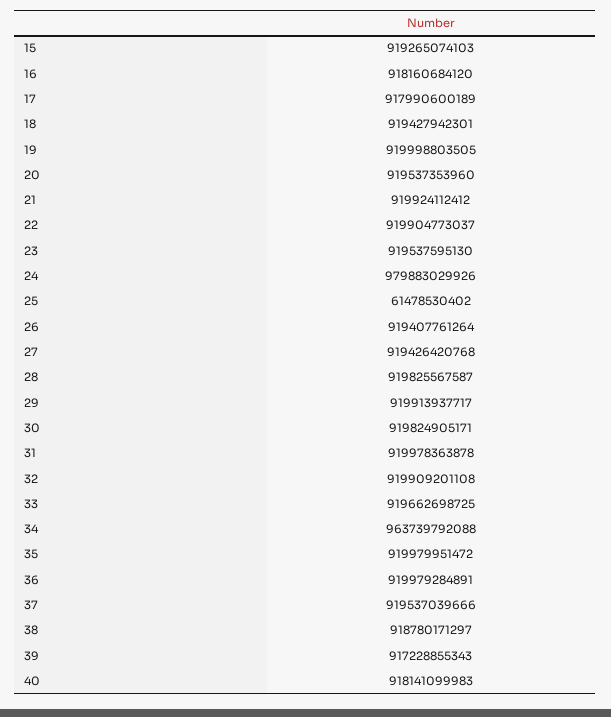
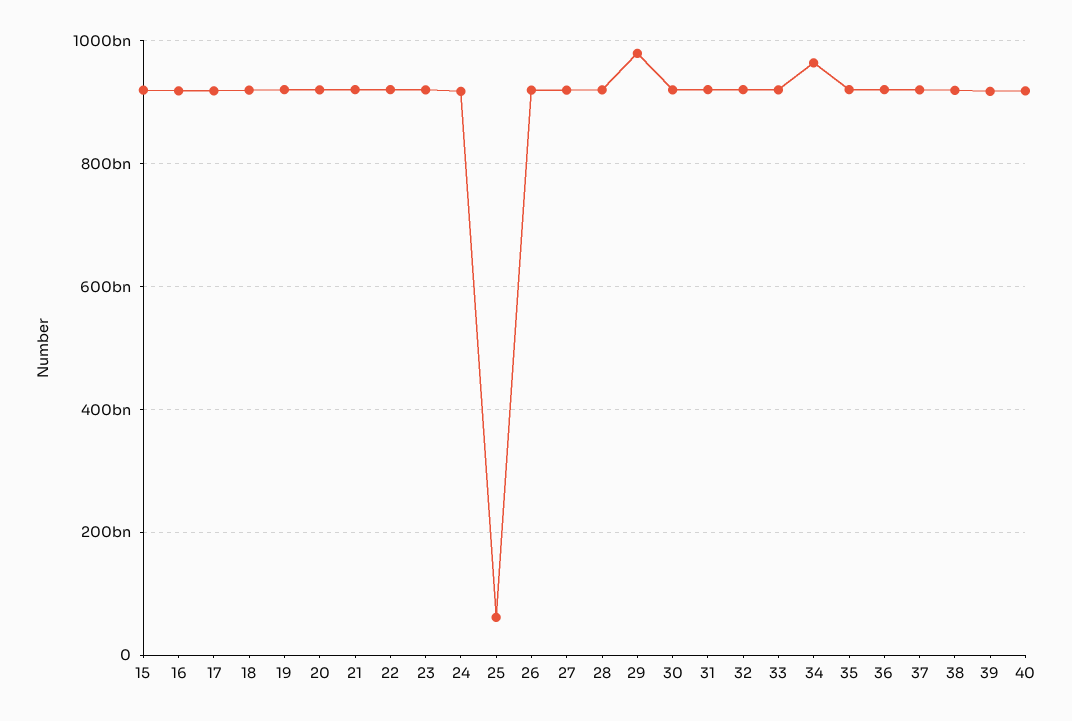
  {
    "15": 919265074103,
    "16": 918160684120,
    "17": 917990600189,
    "18": 919427942301,
    "19": 919998803505,
    "20": 919537353960,
    "21": 919924112412,
    "22": 919904773037,
    "23": 919537595130,
-   "24": 979883029926,
+   "24": 920000000000,
    "25": 61478530402,
    "26": 919407761264,
    "27": 919426420768,
    "28": 919825567587,
-   "29": 919913937717,
+   "29": 980000000000,
    "30": 919824905171,
    "31": 919978363878,
    "32": 919909201108,
    "33": 919662698725,
    "34": 963739792088,
    "35": 919979951472,
    "36": 919979284891,
    "37": 919537039666,
    "38": 918780171297,
    "39": 917228855343,
    "40": 918141099983
  }

